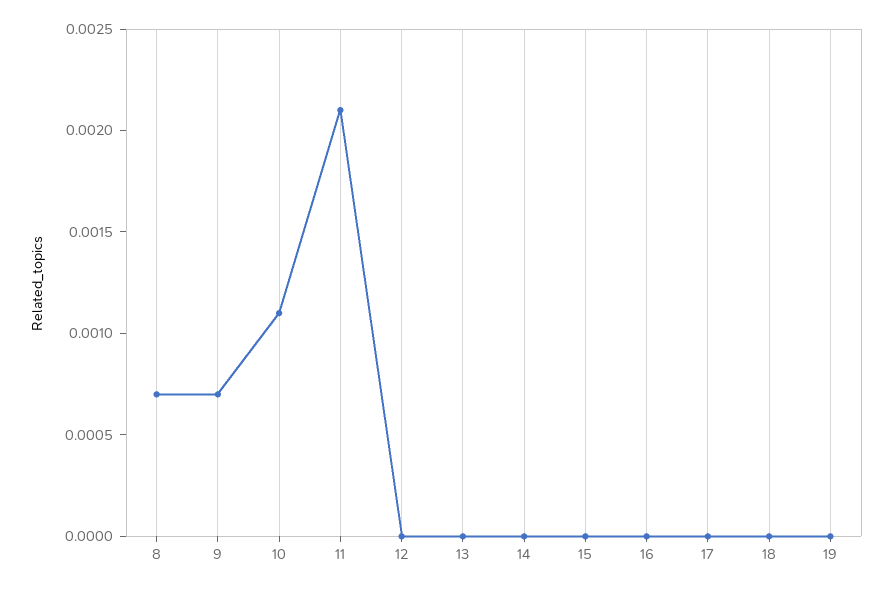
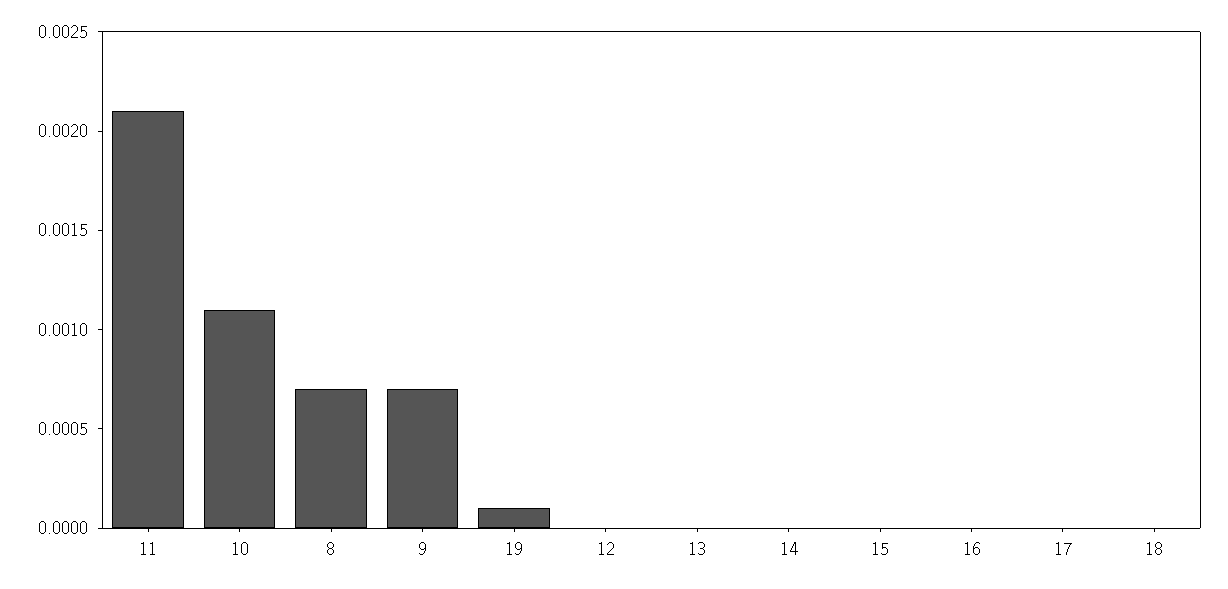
  {
    "8": 0.0007,
    "9": 0.0007,
    "10": 0.0011,
    "11": 0.0021,
    "12": 0,
    "13": 0,
    "14": 0,
    "15": 0,
    "16": 0,
    "17": 0,
    "18": 0,
-   "19": 0
+   "19": 0.0001
  }

